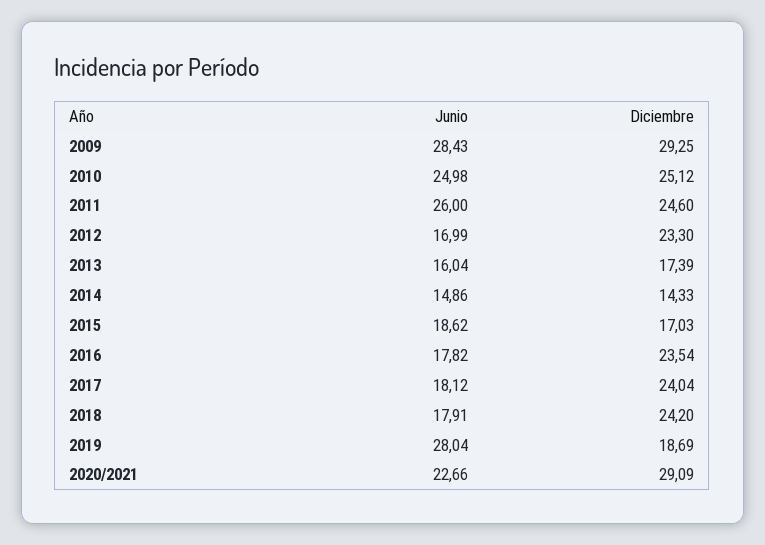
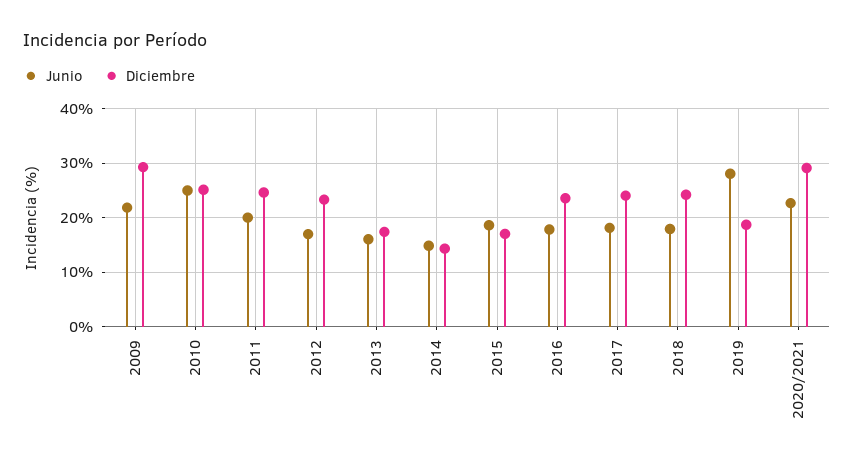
  {
    "Junio": {
-     "2009": 28.43,
+     "2009": 22,
      "2010": 24.98,
-     "2011": 26,
+     "2011": 20,
      "2012": 16.99,
      "2013": 16.04,
      "2014": 14.86,
      "2015": 18.62,
      "2016": 17.82,
      "2017": 18.12,
      "2018": 17.91,
      "2019": 28.04,
      "2020/2021": 22.66
    },
    "Diciembre": {
      "2009": 29.25,
      "2010": 25.12,
      "2011": 24.6,
      "2012": 23.3,
      "2013": 17.39,
      "2014": 14.33,
      "2015": 17.03,
      "2016": 23.54,
      "2017": 24.04,
      "2018": 24.2,
      "2019": 18.69,
      "2020/2021": 29.09
    }
  }

